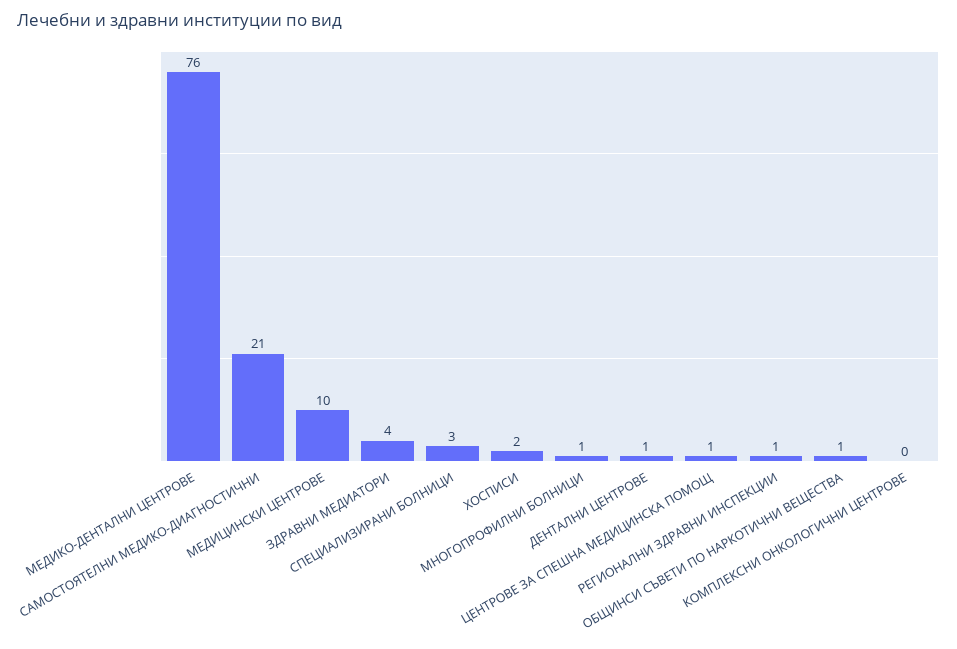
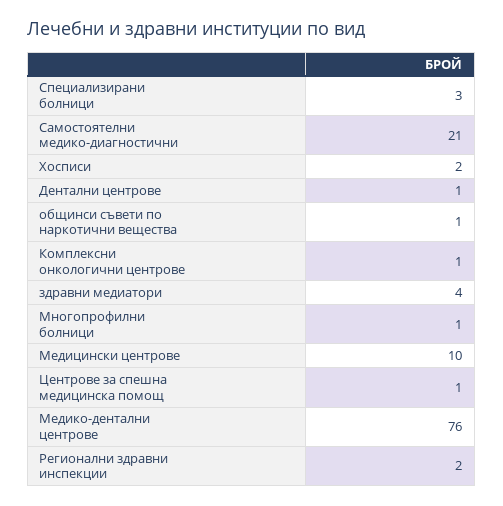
  {
    "МЕДИКО-ДЕНТАЛНИ ЦЕНТРОВЕ": 76,
    "САМОСТОЯТЕЛНИ МЕДИКО-ДИАГНОСТИЧНИ": 21,
    "МЕДИЦИНСКИ ЦЕНТРОВЕ": 10,
    "ЗДРАВНИ МЕДИАТОРИ": 4,
    "СПЕЦИАЛИЗИРАНИ БОЛНИЦИ": 3,
    "ХОСПИСИ": 2,
    "МНОГОПРОФИЛНИ БОЛНИЦИ": 1,
    "ДЕНТАЛНИ ЦЕНТРОВЕ": 1,
    "ЦЕНТРОВЕ ЗА СПЕШНА МЕДИЦИНСКА ПОМОЩ": 1,
-   "РЕГИОНАЛНИ ЗДРАВНИ ИНСПЕКЦИИ": 1,
+   "РЕГИОНАЛНИ ЗДРАВНИ ИНСПЕКЦИИ": 2,
    "ОБЩИНСИ СЪВЕТИ ПО НАРКОТИЧНИ ВЕЩЕСТВА": 1,
-   "КОМПЛЕКСНИ ОНКОЛОГИЧНИ ЦЕНТРОВЕ": 0
+   "КОМПЛЕКСНИ ОНКОЛОГИЧНИ ЦЕНТРОВЕ": 1
  }

